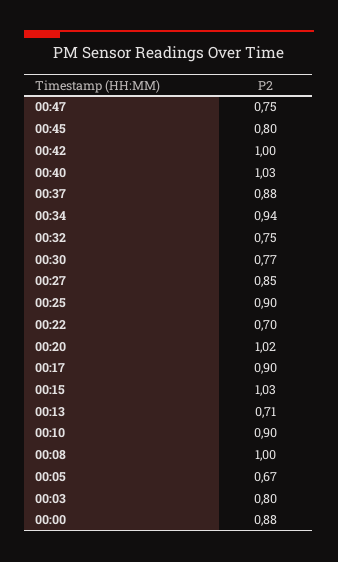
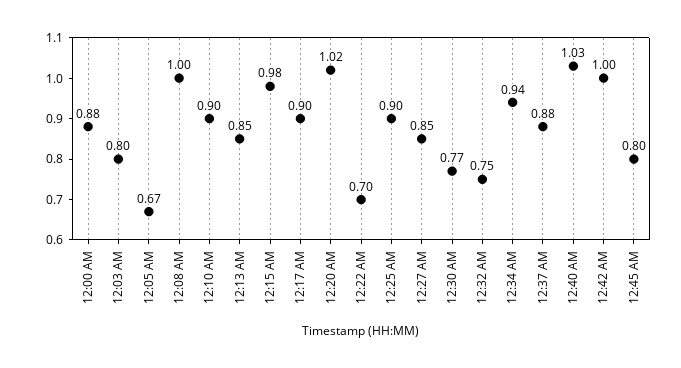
  {
-   "00:47": 0.75,
    "00:45": 0.8,
    "00:42": 1,
    "00:40": 1.03,
    "00:37": 0.88,
    "00:34": 0.94,
    "00:32": 0.75,
    "00:30": 0.77,
    "00:27": 0.85,
    "00:25": 0.9,
    "00:22": 0.7,
    "00:20": 1.02,
    "00:17": 0.9,
-   "00:15": 1.03,
+   "00:15": 0.98,
-   "00:13": 0.71,
+   "00:13": 0.85,
    "00:10": 0.9,
    "00:08": 1,
    "00:05": 0.67,
    "00:03": 0.8,
    "00:00": 0.88
  }

